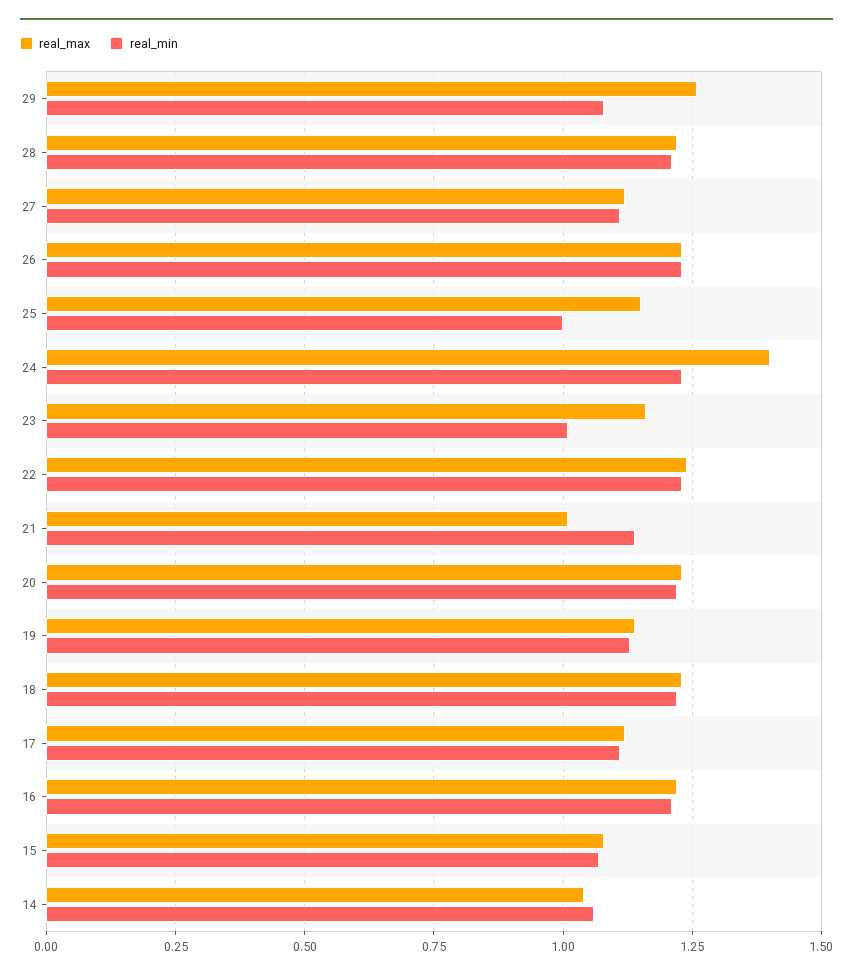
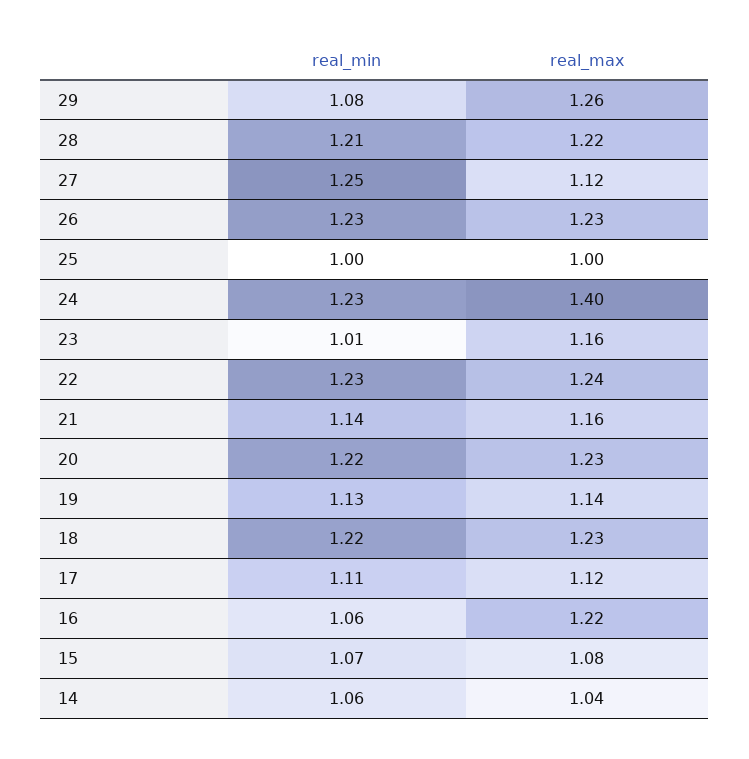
  {
    "real_max": {
      "29": 1.26,
      "28": 1.22,
      "27": 1.12,
      "26": 1.23,
-     "25": 1.15,
+     "25": 1,
      "24": 1.4,
      "23": 1.16,
      "22": 1.24,
-     "21": 1,
+     "21": 1.16,
      "20": 1.23,
      "19": 1.14,
      "18": 1.23,
      "17": 1.12,
      "16": 1.22,
      "15": 1.08,
      "14": 1.04
    },
    "real_min": {
      "29": 1.08,
      "28": 1.21,
-     "27": 1.1,
+     "27": 1.25,
      "26": 1.23,
      "25": 1,
      "24": 1.23,
      "23": 1.01,
      "22": 1.23,
      "21": 1.14,
      "20": 1.22,
      "19": 1.13,
      "18": 1.22,
      "17": 1.11,
-     "16": 1.2,
+     "16": 1.06,
      "15": 1.07,
      "14": 1.06
    }
  }

